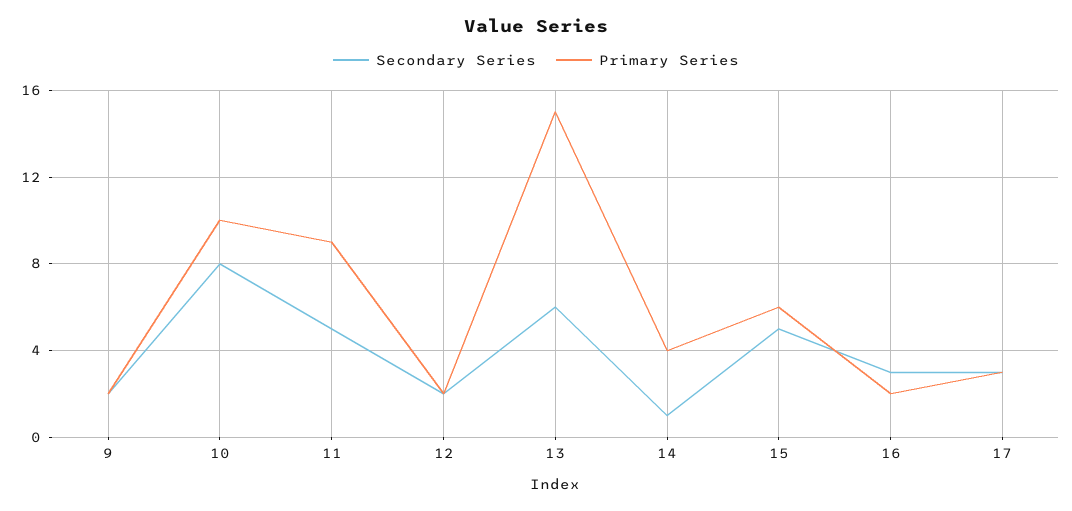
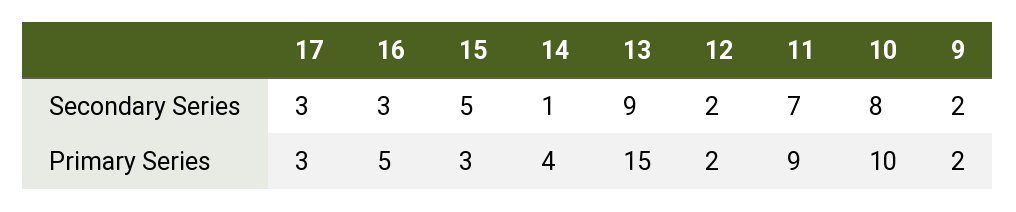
  {
    "Secondary Series": {
      "9": 2,
      "10": 8,
-     "11": 5,
+     "11": 7,
      "12": 2,
-     "13": 6,
+     "13": 9,
      "14": 1,
      "15": 5,
      "16": 3,
      "17": 3
    },
    "Primary Series": {
      "9": 2,
      "10": 10,
      "11": 9,
      "12": 2,
      "13": 15,
      "14": 4,
-     "15": 6,
+     "15": 3,
-     "16": 2,
+     "16": 5,
      "17": 3
    }
  }

